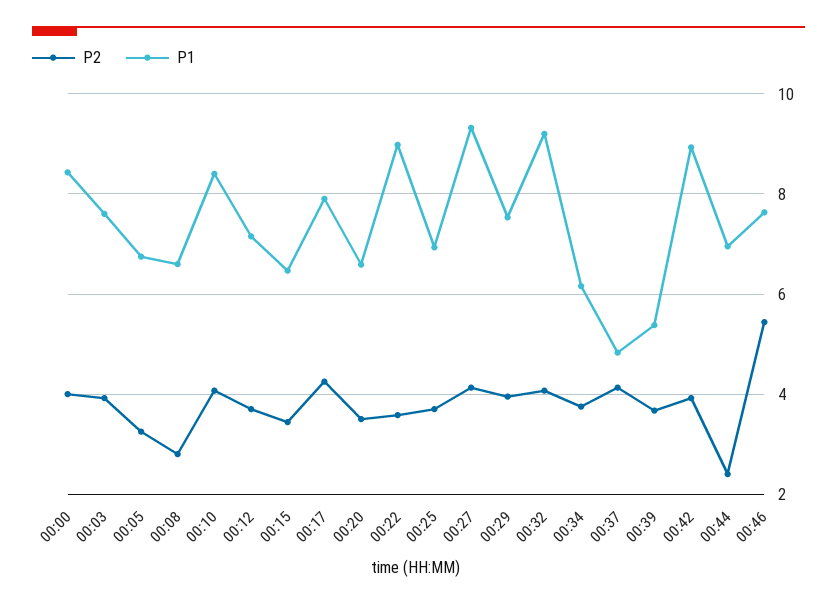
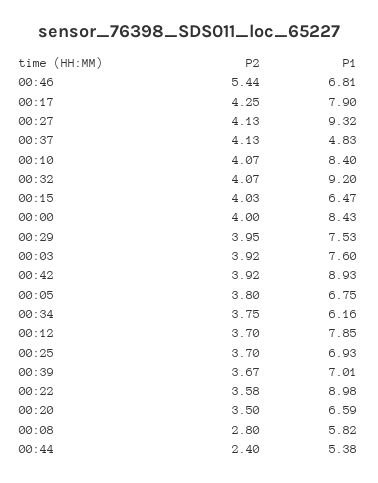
  {
    "P2": {
      "00:00": 4,
      "00:03": 3.92,
-     "00:05": 3.2,
+     "00:05": 3.8,
      "00:08": 2.8,
      "00:10": 4.07,
      "00:12": 3.7,
-     "00:15": 3.4,
+     "00:15": 4.03,
      "00:17": 4.25,
      "00:20": 3.5,
      "00:22": 3.58,
      "00:25": 3.7,
      "00:27": 4.13,
      "00:29": 3.95,
      "00:32": 4.07,
      "00:34": 3.75,
      "00:37": 4.13,
      "00:39": 3.67,
      "00:42": 3.92,
      "00:44": 2.4,
      "00:46": 5.44
    },
    "P1": {
      "00:00": 8.43,
      "00:03": 7.6,
      "00:05": 6.75,
-     "00:08": 6.6,
+     "00:08": 5.82,
      "00:10": 8.4,
-     "00:12": 7.2,
+     "00:12": 7.85,
      "00:15": 6.47,
      "00:17": 7.9,
      "00:20": 6.59,
      "00:22": 8.98,
      "00:25": 6.93,
      "00:27": 9.32,
      "00:29": 7.53,
      "00:32": 9.2,
      "00:34": 6.16,
      "00:37": 4.83,
-     "00:39": 5.4,
+     "00:39": 7.01,
      "00:42": 8.93,
-     "00:44": 7,
+     "00:44": 5.38,
-     "00:46": 7.6
+     "00:46": 6.81
    }
  }

